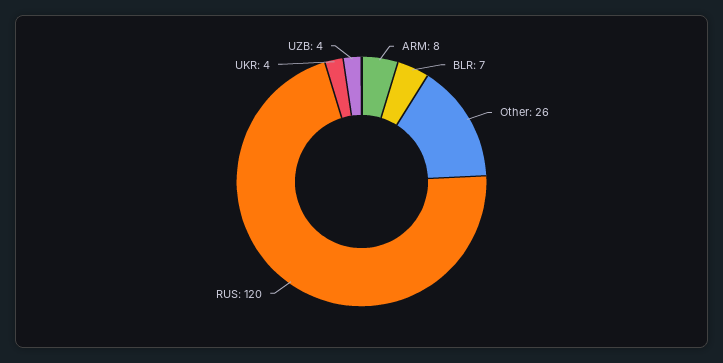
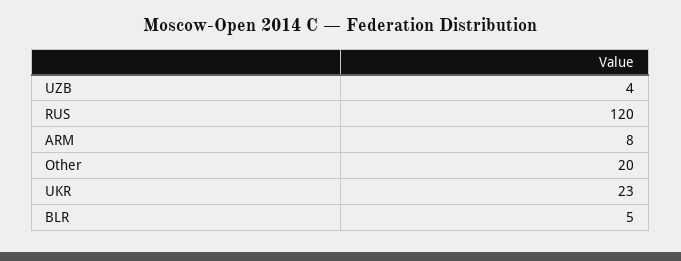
  {
    "ARM": 8,
-   "BLR": 7,
+   "BLR": 5,
-   "Other": 26,
+   "Other": 20,
    "RUS": 120,
-   "UKR": 4,
+   "UKR": 23,
    "UZB": 4
  }

